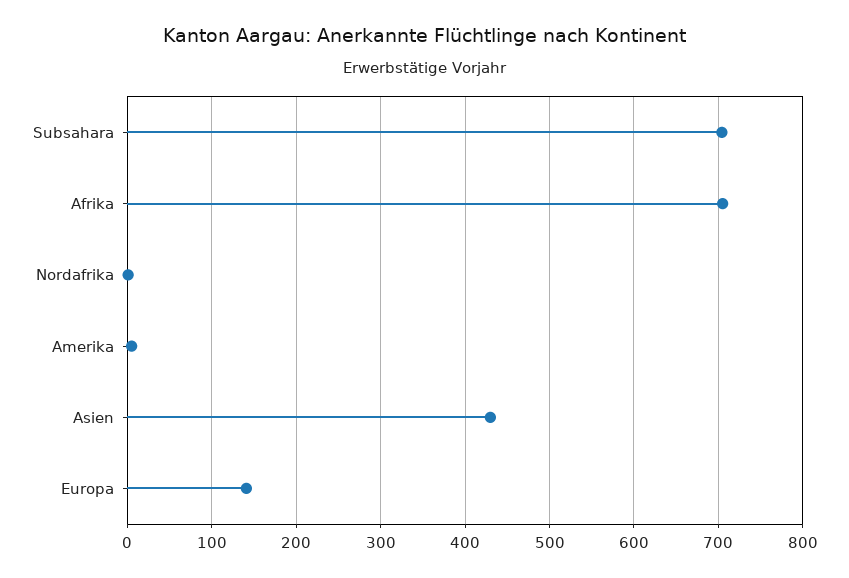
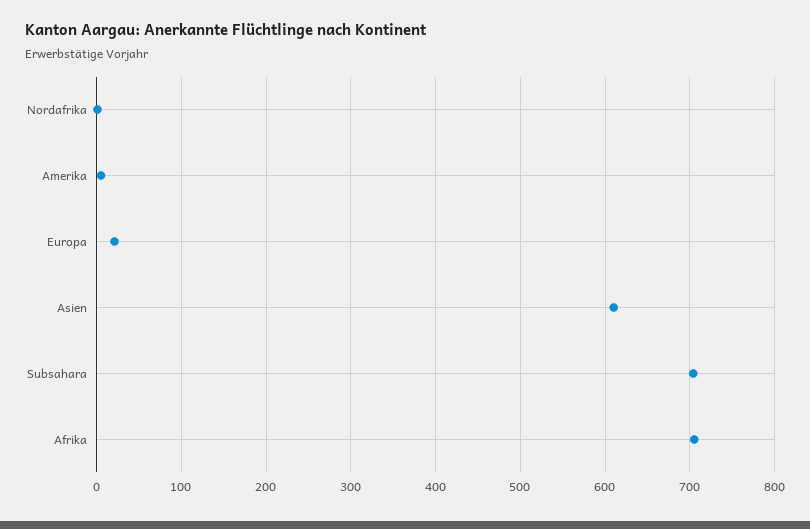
  {
    "Subsahara": 700,
    "Afrika": 710,
    "Nordafrika": 0,
    "Amerika": 10,
-   "Asien": 430,
+   "Asien": 610,
-   "Europa": 140
+   "Europa": 20
  }

